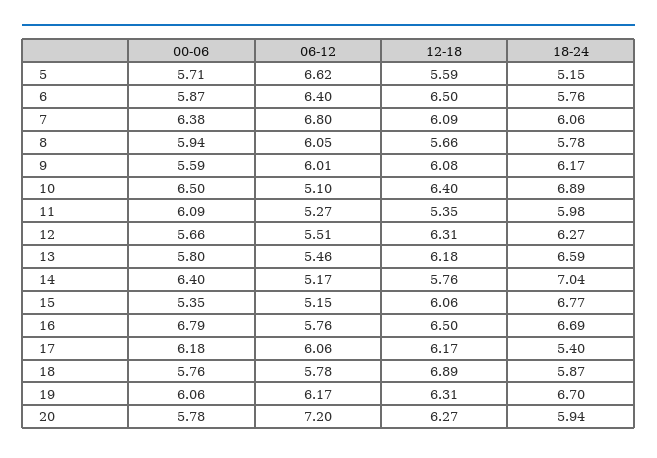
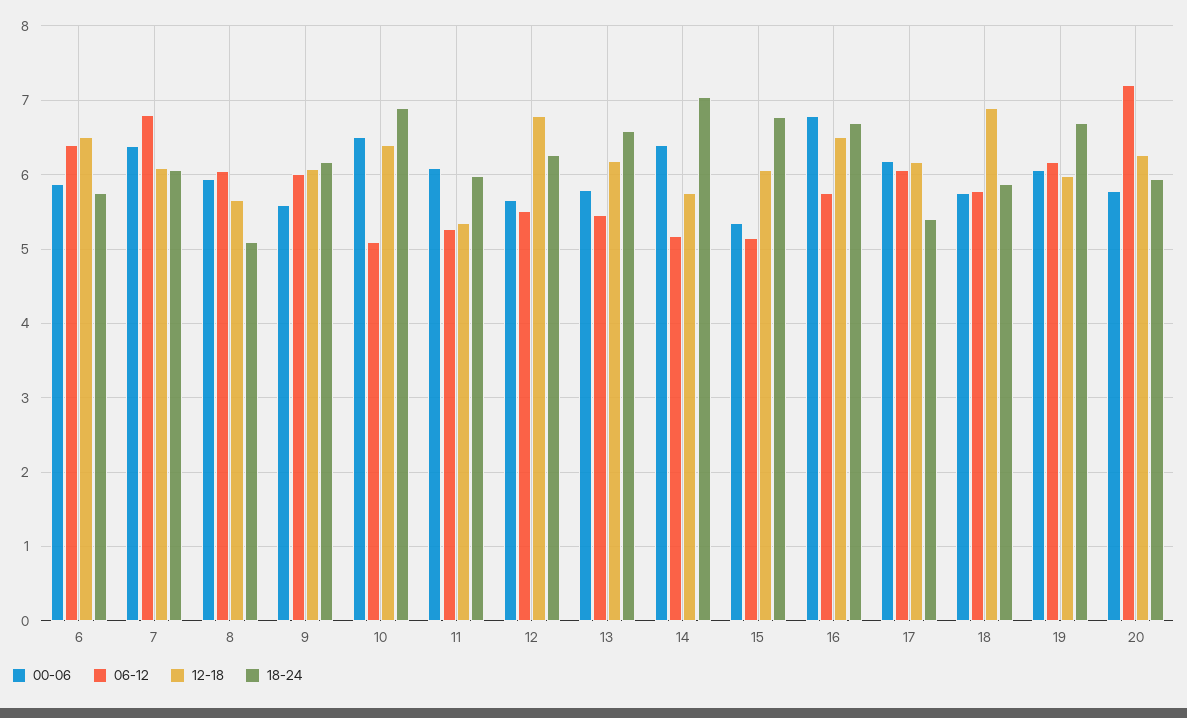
  {
    "00-06": {
-     "5": 5.71,
      "6": 5.87,
      "7": 6.38,
      "8": 5.94,
      "9": 5.59,
      "10": 6.5,
      "11": 6.09,
      "12": 5.66,
      "13": 5.8,
      "14": 6.4,
      "15": 5.35,
      "16": 6.79,
      "17": 6.18,
      "18": 5.76,
      "19": 6.06,
      "20": 5.78
    },
    "06-12": {
-     "5": 6.62,
      "6": 6.4,
      "7": 6.8,
      "8": 6.05,
      "9": 6.01,
      "10": 5.1,
      "11": 5.27,
      "12": 5.51,
      "13": 5.46,
      "14": 5.17,
      "15": 5.15,
      "16": 5.76,
      "17": 6.06,
      "18": 5.78,
      "19": 6.17,
      "20": 7.2
    },
    "12-18": {
-     "5": 5.59,
      "6": 6.5,
      "7": 6.09,
      "8": 5.66,
      "9": 6.08,
      "10": 6.4,
      "11": 5.35,
-     "12": 6.31,
+     "12": 6.8,
      "13": 6.18,
      "14": 5.76,
      "15": 6.06,
      "16": 6.5,
      "17": 6.17,
      "18": 6.89,
-     "19": 6.31,
+     "19": 6,
      "20": 6.27
    },
    "18-24": {
-     "5": 5.15,
      "6": 5.76,
      "7": 6.06,
-     "8": 5.78,
+     "8": 5.1,
      "9": 6.17,
      "10": 6.89,
      "11": 5.98,
      "12": 6.27,
      "13": 6.59,
      "14": 7.04,
      "15": 6.77,
      "16": 6.69,
      "17": 5.4,
      "18": 5.87,
      "19": 6.7,
      "20": 5.94
    }
  }

